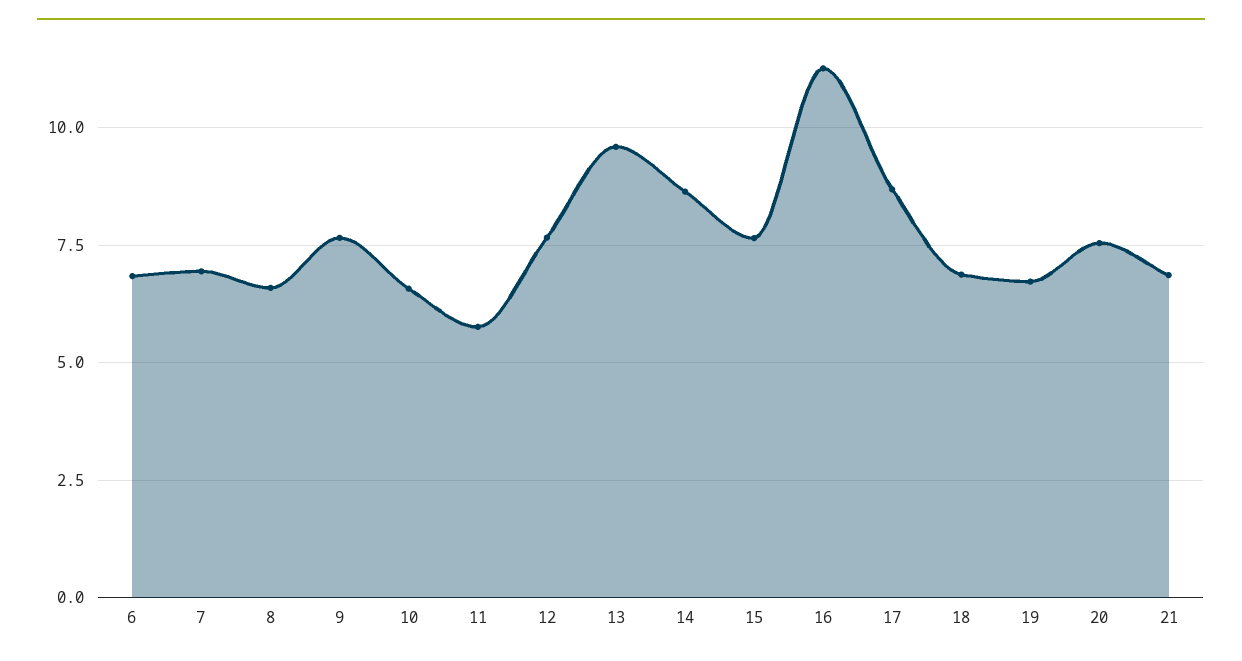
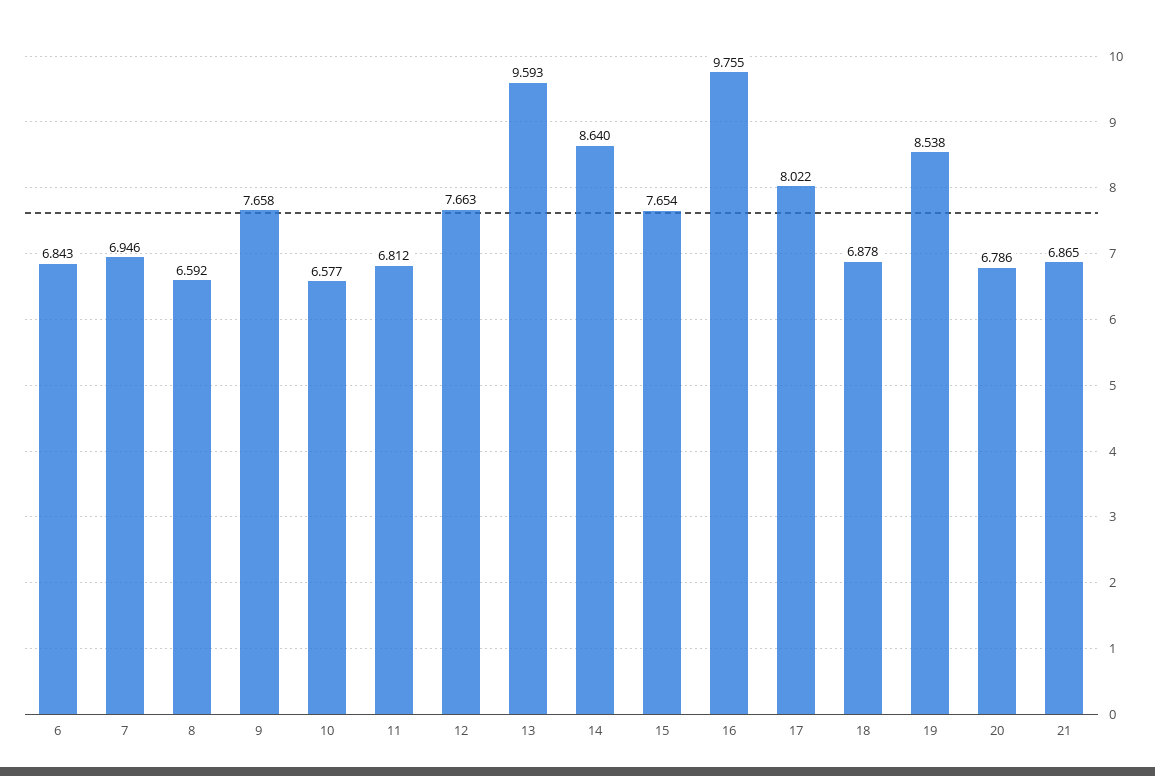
  {
    "6": 6.843,
    "7": 6.946,
    "8": 6.592,
    "9": 7.658,
    "10": 6.577,
-   "11": 5.75,
+   "11": 6.812,
    "12": 7.663,
    "13": 9.593,
    "14": 8.64,
    "15": 7.654,
-   "16": 11.25,
+   "16": 9.755,
-   "17": 8.75,
+   "17": 8.022,
    "18": 6.878,
-   "19": 6.75,
+   "19": 8.538,
-   "20": 7.5,
+   "20": 6.786,
    "21": 6.865
  }

